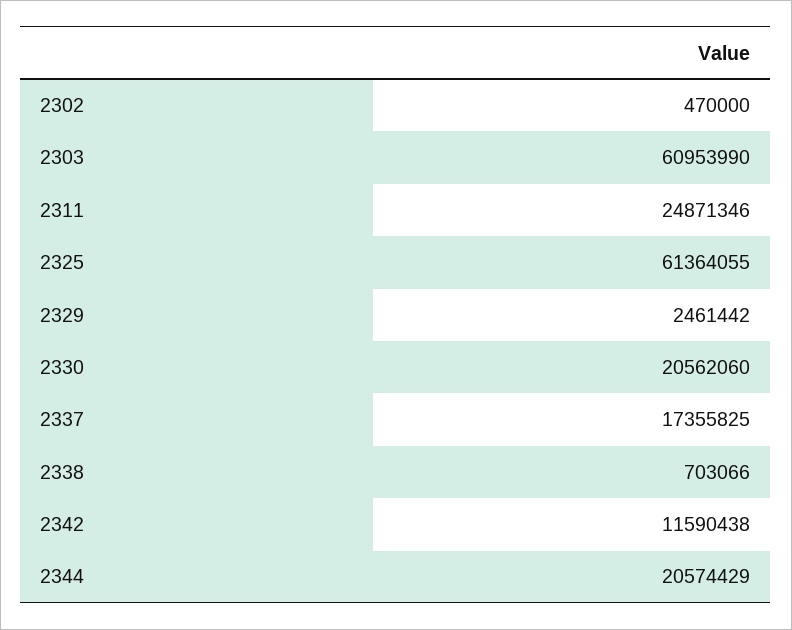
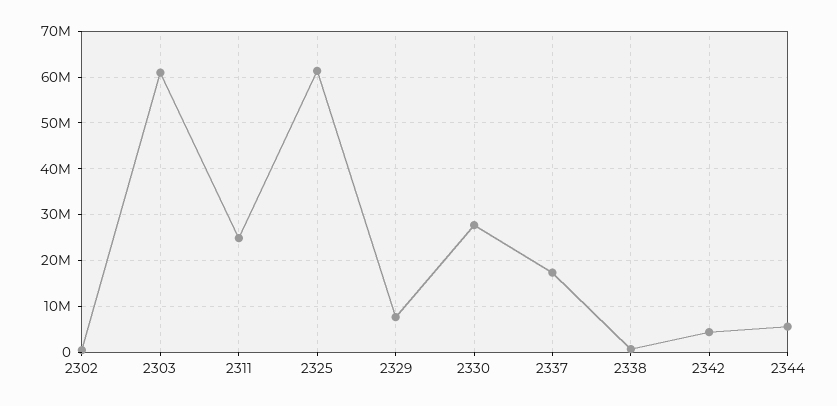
  {
    "2302": 470000,
    "2303": 60953990,
    "2311": 24871346,
    "2325": 61364055,
-   "2329": 2461442,
+   "2329": 8000000,
-   "2330": 20562060,
+   "2330": 28000000,
    "2337": 17355825,
    "2338": 703066,
-   "2342": 11590438,
+   "2342": 4000000,
-   "2344": 20574429
+   "2344": 6000000
  }

